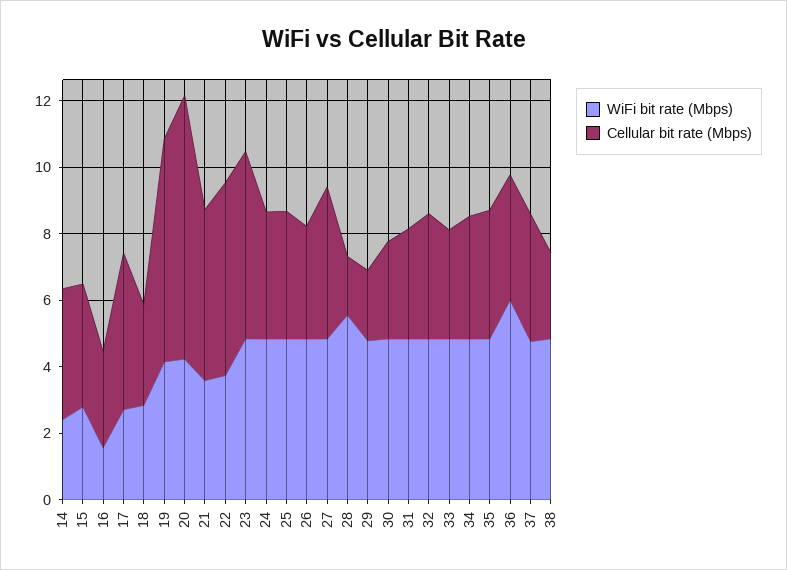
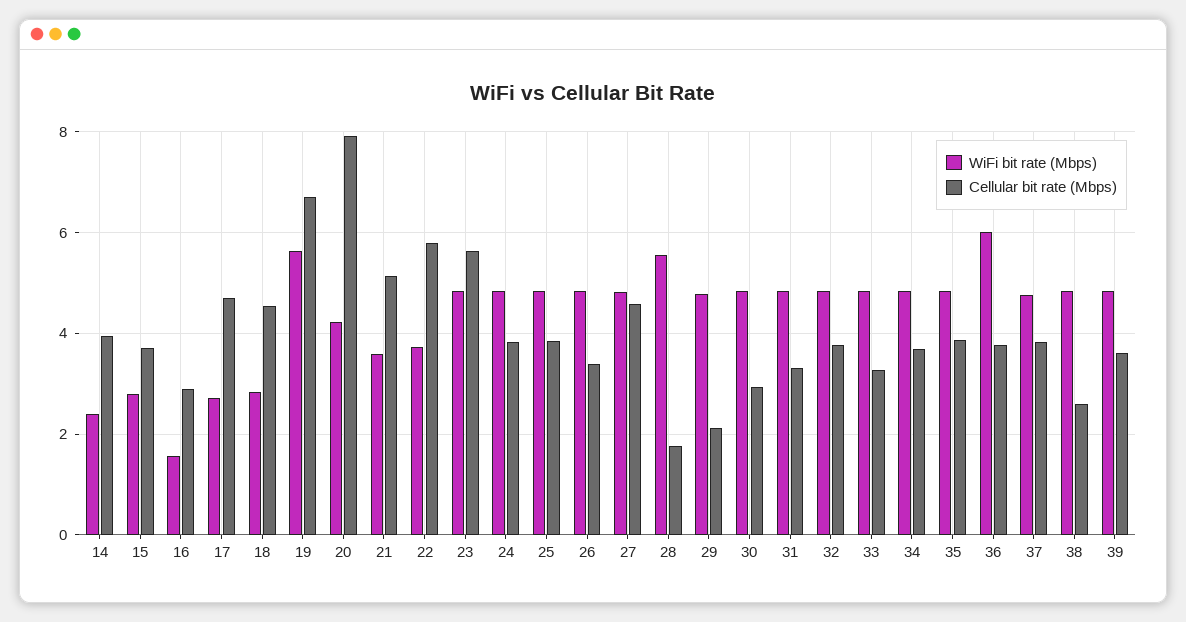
  {
    "WiFi bit rate (Mbps)": {
      "14": 2.4,
      "15": 2.8,
      "16": 1.6,
      "17": 2.8,
      "18": 2.8,
-     "19": 4,
+     "19": 5.6,
      "20": 4.2,
      "21": 3.6,
      "22": 3.8,
      "23": 4.8,
      "24": 4.8,
      "25": 4.8,
      "26": 4.8,
      "27": 4.8,
      "28": 5.6,
      "29": 4.8,
      "30": 4.8,
      "31": 4.8,
      "32": 4.8,
      "33": 4.8,
      "34": 4.8,
      "35": 4.8,
      "36": 6,
      "37": 4.8,
-     "38": 4.8
+     "38": 4.8,
+     "39": 4.8
    },
    "Cellular bit rate (Mbps)": {
      "14": 4,
      "15": 3.8,
      "16": 2.8,
      "17": 4.8,
-     "18": 3,
+     "18": 4.6,
      "19": 6.8,
      "20": 8,
      "21": 5.2,
      "22": 5.8,
      "23": 5.6,
      "24": 3.8,
      "25": 3.8,
      "26": 3.4,
      "27": 4.6,
      "28": 1.8,
      "29": 2.2,
      "30": 3,
      "31": 3.4,
      "32": 3.8,
      "33": 3.2,
      "34": 3.6,
      "35": 3.8,
      "36": 3.8,
      "37": 3.8,
-     "38": 2.6
+     "38": 2.6,
+     "39": 3.6
    }
  }

